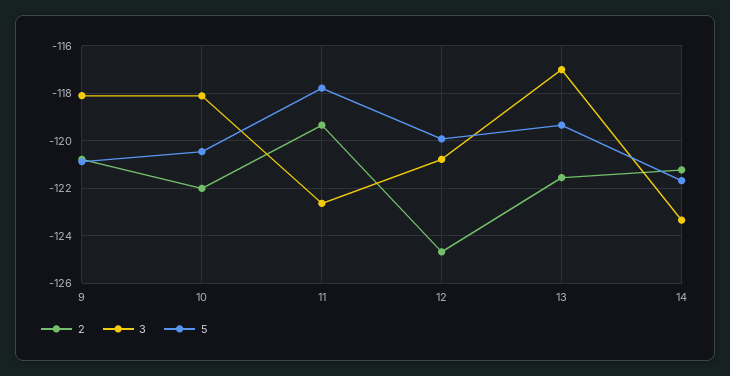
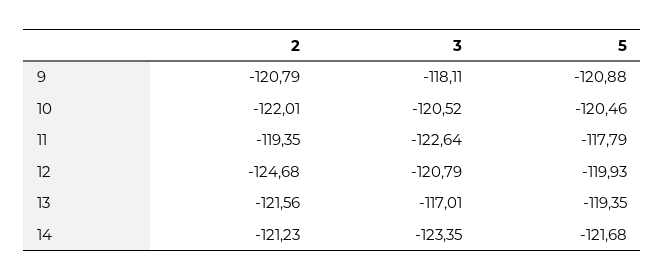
  {
    "2": {
      "9": -120.79,
      "10": -122.01,
      "11": -119.35,
      "12": -124.68,
      "13": -121.56,
      "14": -121.23
    },
    "3": {
      "9": -118.11,
-     "10": -118,
+     "10": -120.52,
      "11": -122.64,
      "12": -120.79,
      "13": -117.01,
      "14": -123.35
    },
    "5": {
      "9": -120.88,
      "10": -120.46,
      "11": -117.79,
      "12": -119.93,
      "13": -119.35,
      "14": -121.68
    }
  }

